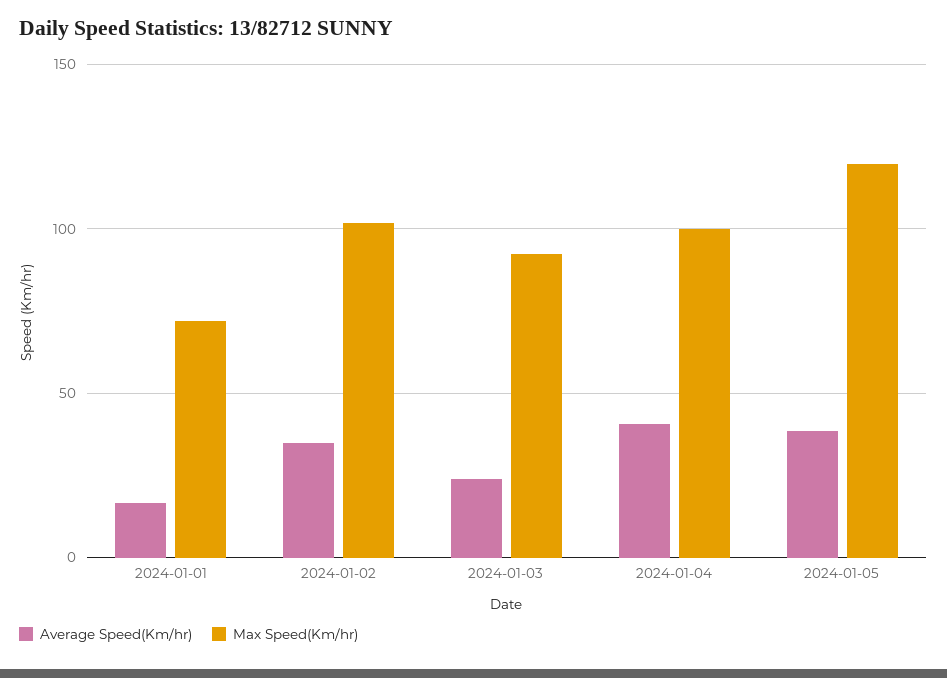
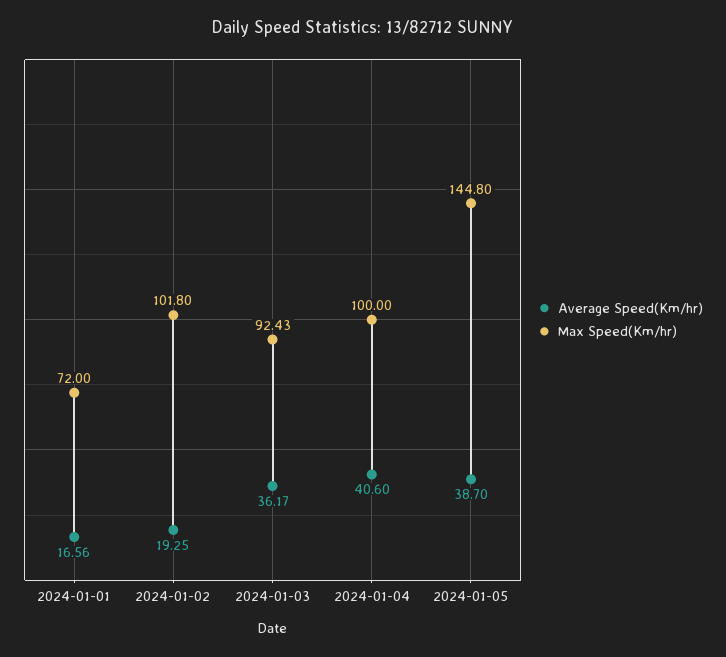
  {
    "Average Speed(Km/hr)": {
      "2024-01-01": 16.56,
-     "2024-01-02": 35,
+     "2024-01-02": 19.25,
-     "2024-01-03": 25,
+     "2024-01-03": 36.17,
      "2024-01-04": 40.6,
      "2024-01-05": 38.7
    },
    "Max Speed(Km/hr)": {
      "2024-01-01": 72,
      "2024-01-02": 101.8,
      "2024-01-03": 92.43,
      "2024-01-04": 100,
-     "2024-01-05": 120
+     "2024-01-05": 144.8
    }
  }

